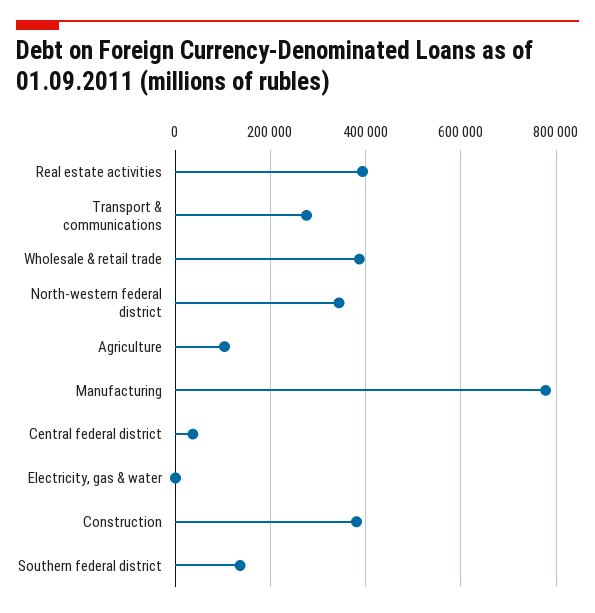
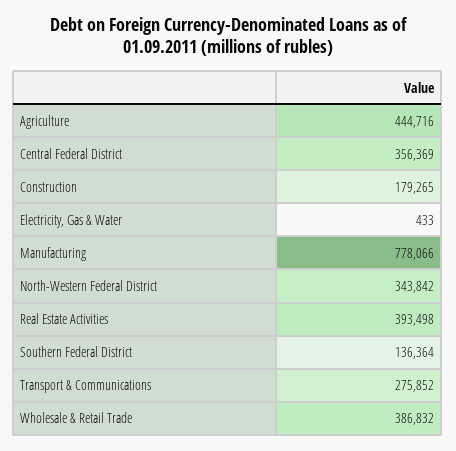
  {
    "Real estate activities": 393498,
    "Transport & communications": 275852,
    "Wholesale & retail trade": 386832,
    "North-western federal district": 343842,
-   "Agriculture": 100000,
+   "Agriculture": 444716,
    "Manufacturing": 778066,
-   "Central federal district": 40000,
+   "Central federal district": 356369,
    "Electricity, gas & water": 433,
-   "Construction": 380000,
+   "Construction": 179265,
    "Southern federal district": 136364
  }

